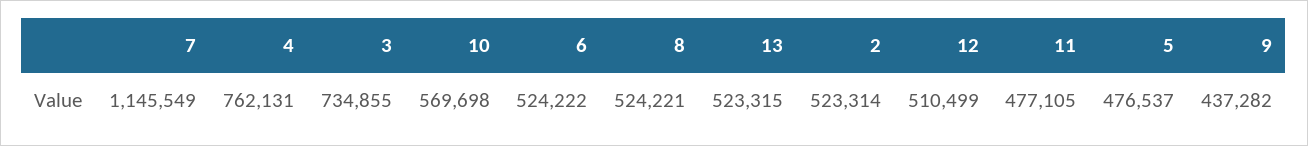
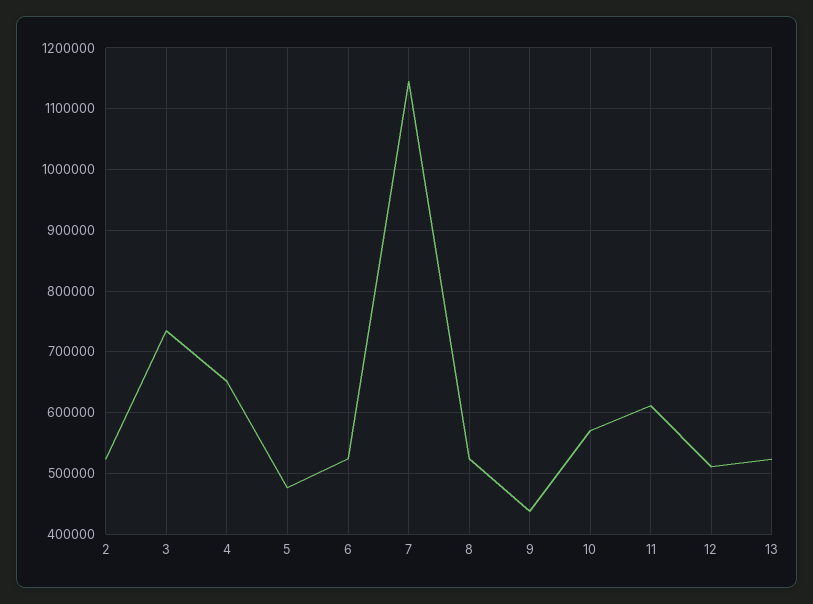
  {
    "7": 1145549,
-   "4": 762131,
+   "4": 650000,
    "3": 734855,
    "10": 569698,
    "6": 524222,
    "8": 524221,
    "13": 523315,
    "2": 523314,
    "12": 510499,
-   "11": 477105,
+   "11": 610000,
    "5": 476537,
    "9": 437282
  }

